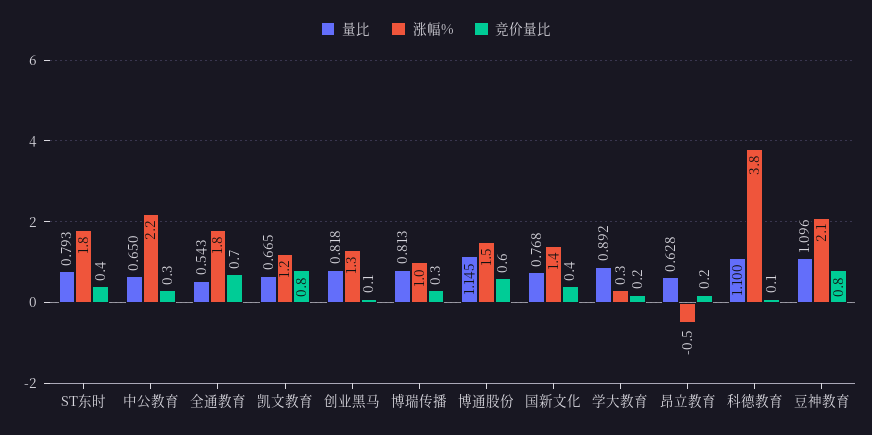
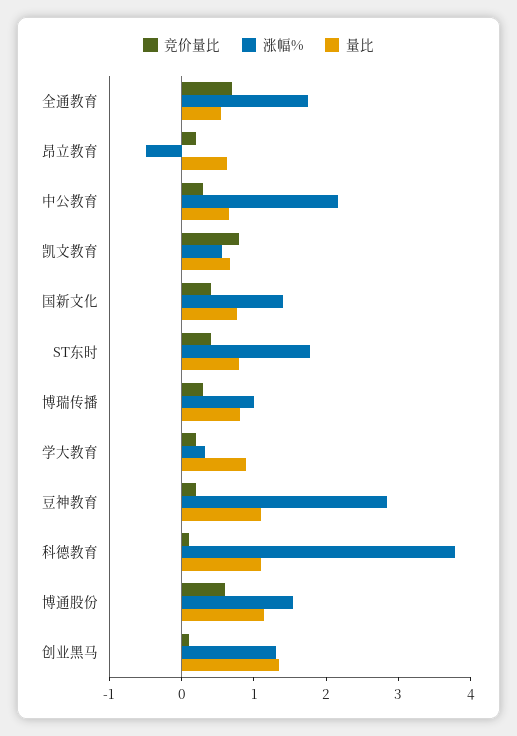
  {
    "量比": {
      "ST东时": 0.793,
      "中公教育": 0.65,
      "全通教育": 0.543,
      "凯文教育": 0.665,
-     "创业黑马": 0.818,
+     "创业黑马": 1.4,
      "博瑞传播": 0.813,
      "博通股份": 1.145,
      "国新文化": 0.768,
      "学大教育": 0.892,
      "昂立教育": 0.628,
      "科德教育": 1.1,
      "豆神教育": 1.096
    },
    "涨幅%": {
      "ST东时": 1.8,
      "中公教育": 2.2,
      "全通教育": 1.8,
-     "凯文教育": 1.2,
+     "凯文教育": 0.6,
      "创业黑马": 1.3,
      "博瑞传播": 1,
      "博通股份": 1.5,
      "国新文化": 1.4,
      "学大教育": 0.3,
      "昂立教育": -0.5,
      "科德教育": 3.8,
-     "豆神教育": 2.1
+     "豆神教育": 2.8
    },
    "竞价量比": {
      "ST东时": 0.4,
      "中公教育": 0.3,
      "全通教育": 0.7,
      "凯文教育": 0.8,
      "创业黑马": 0.1,
      "博瑞传播": 0.3,
      "博通股份": 0.6,
      "国新文化": 0.4,
      "学大教育": 0.2,
      "昂立教育": 0.2,
      "科德教育": 0.1,
-     "豆神教育": 0.8
+     "豆神教育": 0.2
    }
  }

